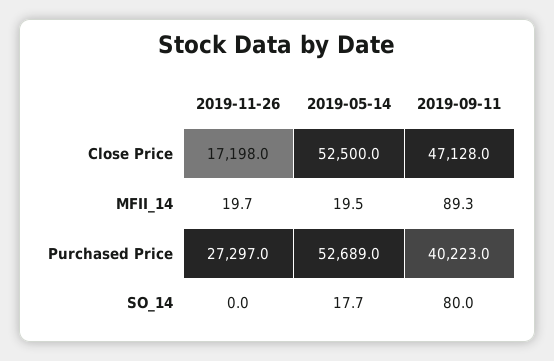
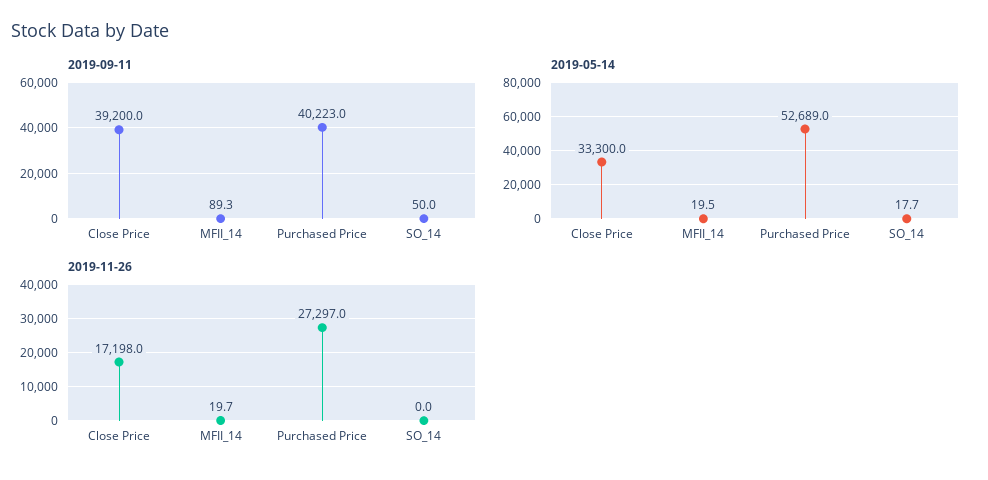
  {
    "2019-11-26": {
      "Close Price": 17198,
      "MFII_14": 19.7,
      "Purchased Price": 27297,
      "SO_14": 0
    },
    "2019-05-14": {
-     "Close Price": 52500,
+     "Close Price": 33300,
      "MFII_14": 19.5,
      "Purchased Price": 52689,
      "SO_14": 17.7
    },
    "2019-09-11": {
-     "Close Price": 47128,
+     "Close Price": 39200,
      "MFII_14": 89.3,
      "Purchased Price": 40223,
-     "SO_14": 80
+     "SO_14": 50
    }
  }

